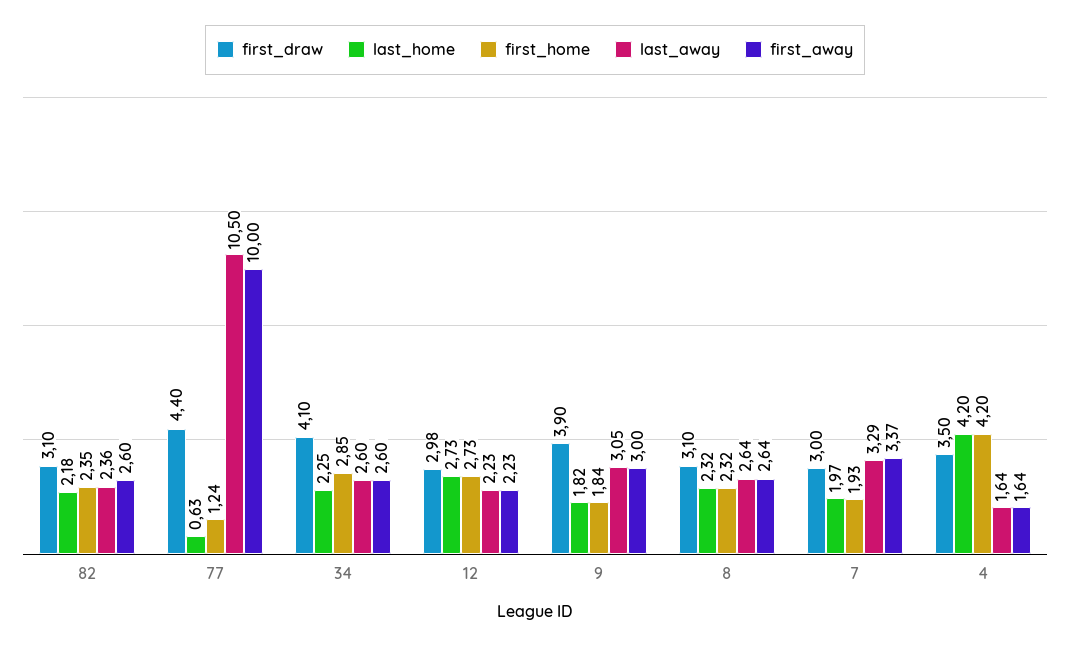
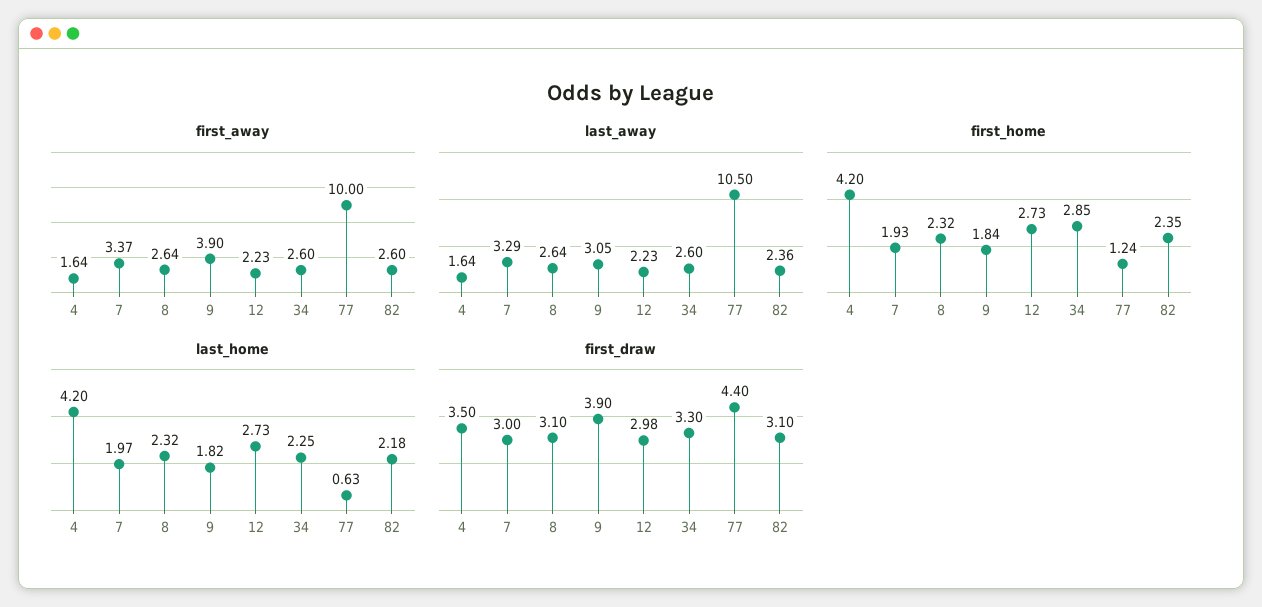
  {
    "first_draw": {
      "82": 3.1,
      "77": 4.4,
-     "34": 4.1,
+     "34": 3.3,
      "12": 2.98,
      "9": 3.9,
      "8": 3.1,
      "7": 3,
      "4": 3.5
    },
    "last_home": {
      "82": 2.18,
      "77": 0.63,
      "34": 2.25,
      "12": 2.73,
      "9": 1.82,
      "8": 2.32,
      "7": 1.97,
      "4": 4.2
    },
    "first_home": {
      "82": 2.35,
      "77": 1.24,
      "34": 2.85,
      "12": 2.73,
      "9": 1.84,
      "8": 2.32,
      "7": 1.93,
      "4": 4.2
    },
    "last_away": {
      "82": 2.36,
      "77": 10.5,
      "34": 2.6,
      "12": 2.23,
      "9": 3.05,
      "8": 2.64,
      "7": 3.29,
      "4": 1.64
    },
    "first_away": {
      "82": 2.6,
      "77": 10,
      "34": 2.6,
      "12": 2.23,
-     "9": 3,
+     "9": 3.9,
      "8": 2.64,
      "7": 3.37,
      "4": 1.64
    }
  }

